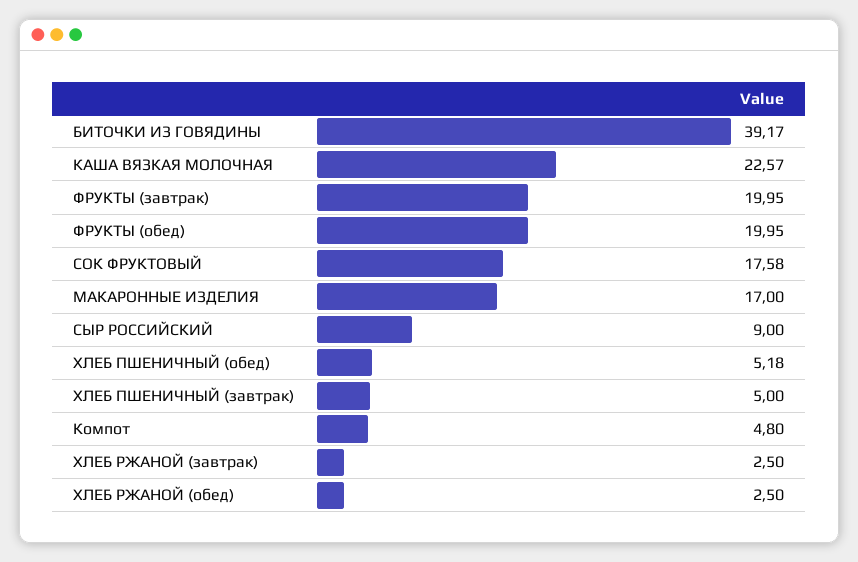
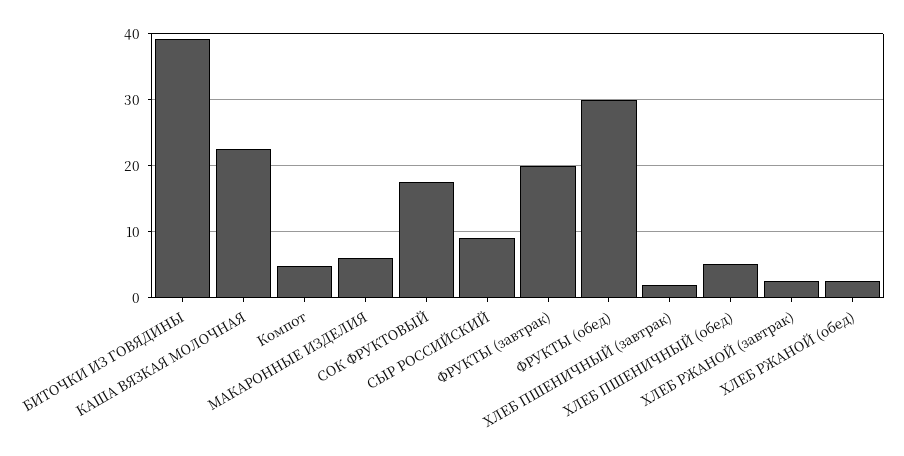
  {
    "БИТОЧКИ ИЗ ГОВЯДИНЫ": 39.17,
    "КАША ВЯЗКАЯ МОЛОЧНАЯ": 22.57,
    "ФРУКТЫ (завтрак)": 19.95,
-   "ФРУКТЫ (обед)": 19.95,
+   "ФРУКТЫ (обед)": 30,
    "СОК ФРУКТОВЫЙ": 17.58,
-   "МАКАРОННЫЕ ИЗДЕЛИЯ": 17,
+   "МАКАРОННЫЕ ИЗДЕЛИЯ": 6,
    "СЫР РОССИЙСКИЙ": 9,
    "ХЛЕБ ПШЕНИЧНЫЙ (обед)": 5.18,
-   "ХЛЕБ ПШЕНИЧНЫЙ (завтрак)": 5,
+   "ХЛЕБ ПШЕНИЧНЫЙ (завтрак)": 2,
    "Компот": 4.8,
    "ХЛЕБ РЖАНОЙ (завтрак)": 2.5,
    "ХЛЕБ РЖАНОЙ (обед)": 2.5
  }

